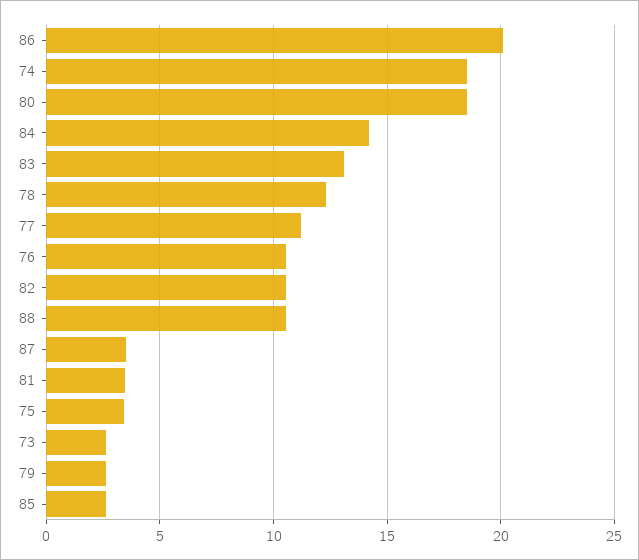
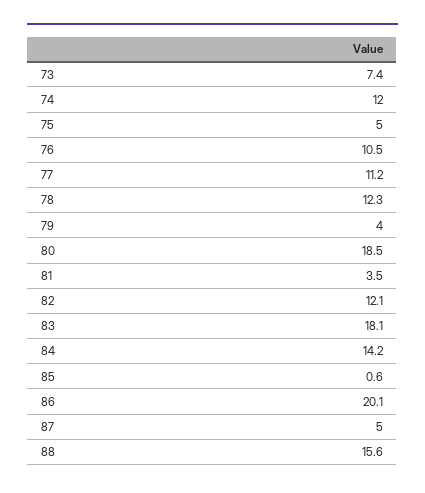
  {
    "86": 20.1,
-   "74": 18.5,
+   "74": 12,
    "80": 18.5,
    "84": 14.2,
-   "83": 13,
+   "83": 18.1,
    "78": 12.3,
    "77": 11.2,
    "76": 10.5,
-   "82": 10.5,
+   "82": 12.1,
-   "88": 10.5,
+   "88": 15.6,
-   "87": 3.5,
+   "87": 5,
    "81": 3.5,
-   "75": 3.5,
+   "75": 5,
-   "73": 2.5,
+   "73": 7.4,
-   "79": 2.5,
+   "79": 4,
-   "85": 2.5
+   "85": 0.6
  }

